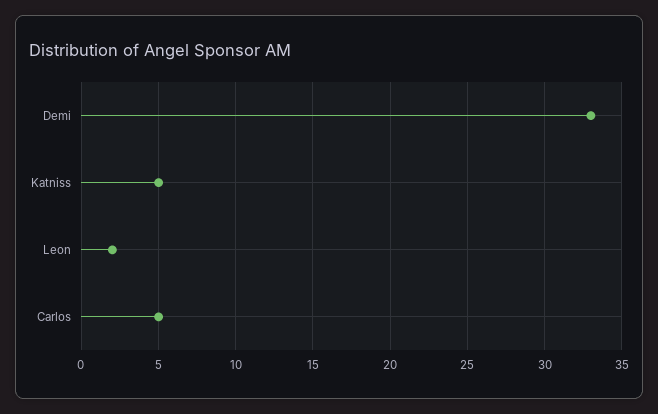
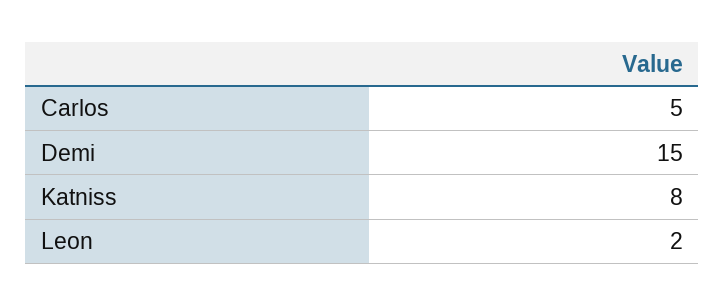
  {
-   "Demi": 33,
+   "Demi": 15,
-   "Katniss": 5,
+   "Katniss": 8,
    "Leon": 2,
    "Carlos": 5
  }

